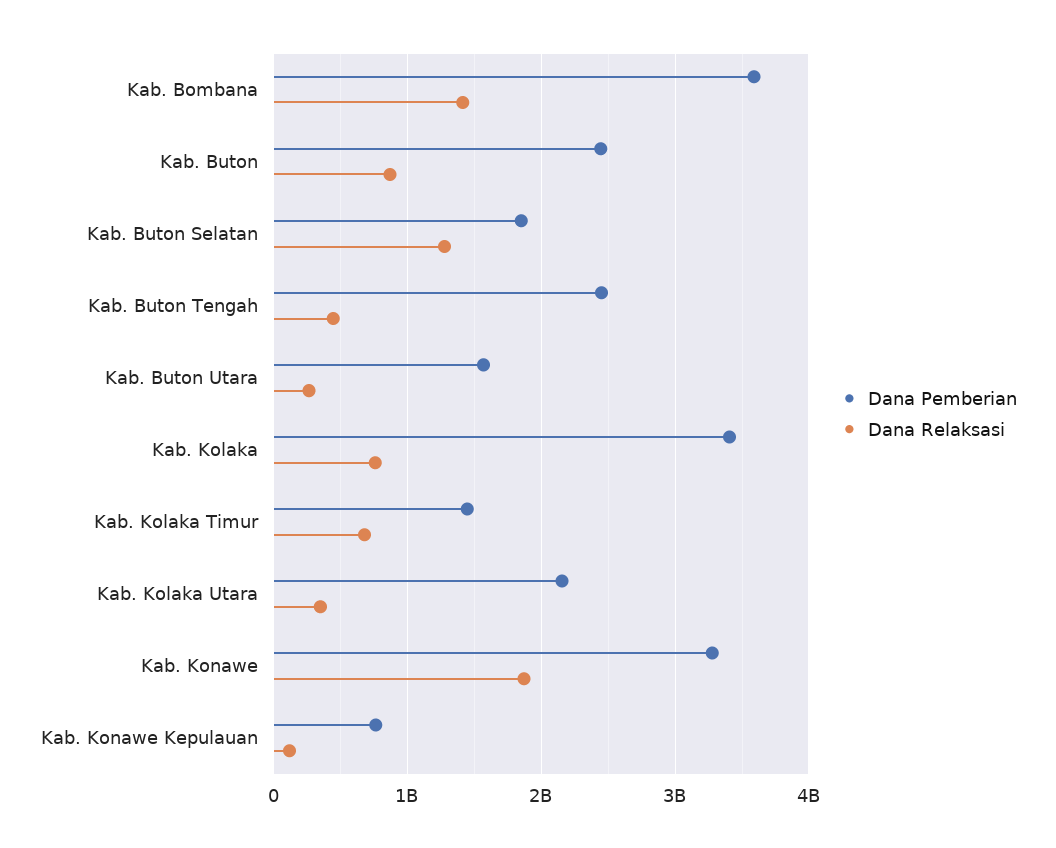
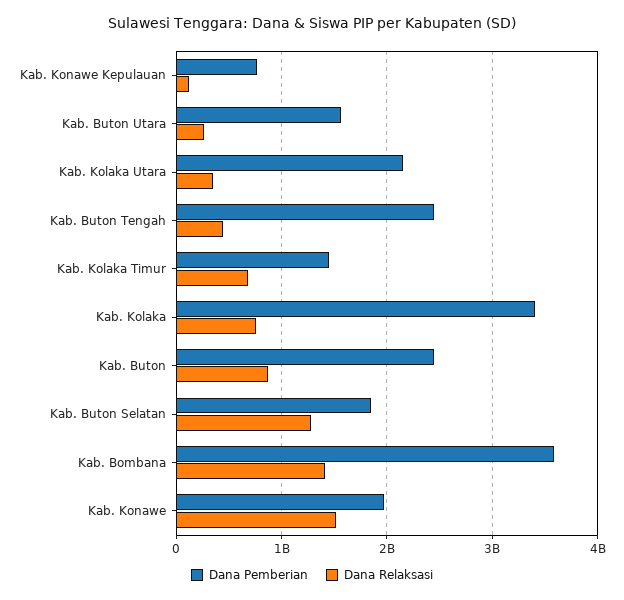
  {
    "Dana Pemberian": {
      "Kab. Bombana": 3600000000,
      "Kab. Buton": 2400000000,
      "Kab. Buton Selatan": 1900000000,
      "Kab. Buton Tengah": 2400000000,
      "Kab. Buton Utara": 1600000000,
      "Kab. Kolaka": 3400000000,
      "Kab. Kolaka Timur": 1400000000,
      "Kab. Kolaka Utara": 2200000000,
-     "Kab. Konawe": 3300000000,
+     "Kab. Konawe": 2000000000,
      "Kab. Konawe Kepulauan": 800000000
    },
    "Dana Relaksasi": {
      "Kab. Bombana": 1400000000,
      "Kab. Buton": 900000000,
      "Kab. Buton Selatan": 1300000000,
      "Kab. Buton Tengah": 400000000,
      "Kab. Buton Utara": 300000000,
      "Kab. Kolaka": 800000000,
      "Kab. Kolaka Timur": 700000000,
      "Kab. Kolaka Utara": 300000000,
-     "Kab. Konawe": 1900000000,
+     "Kab. Konawe": 1500000000,
      "Kab. Konawe Kepulauan": 100000000
    }
  }

